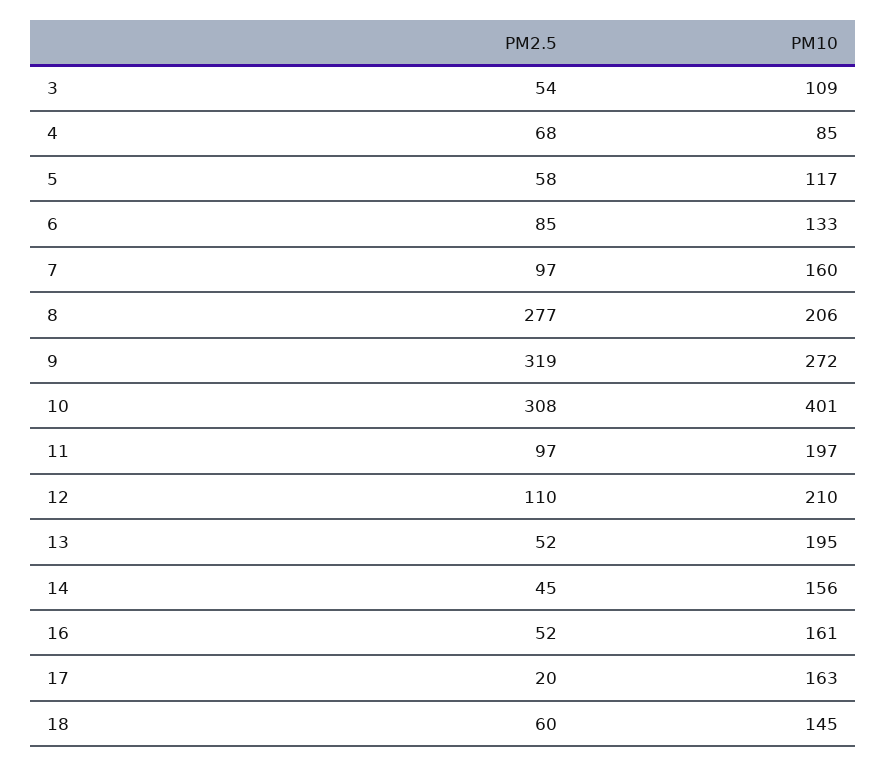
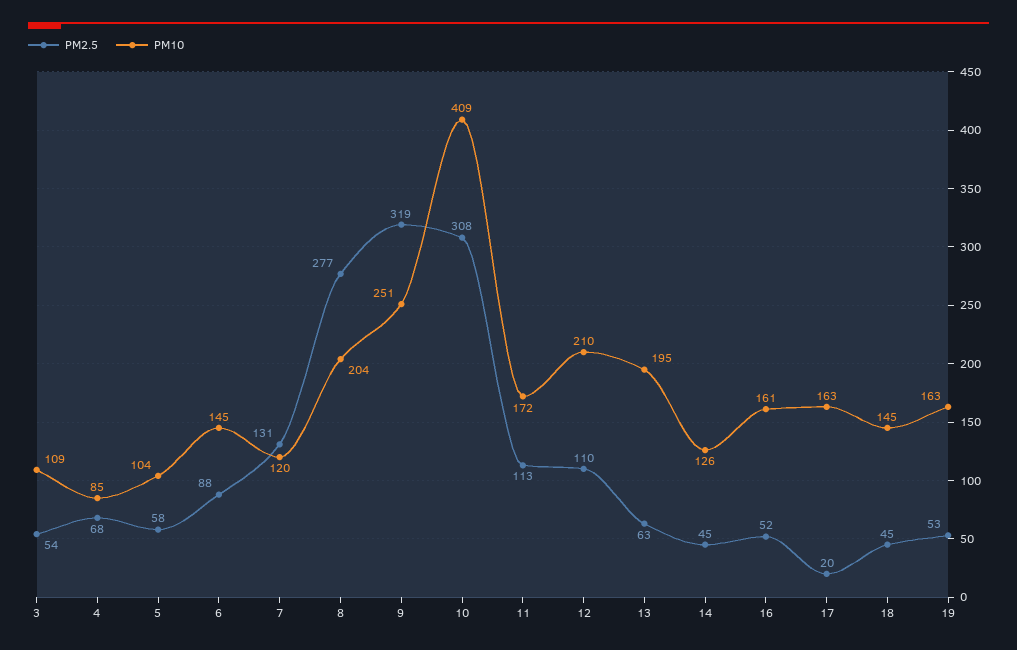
  {
    "PM2.5": {
      "3": 54,
      "4": 68,
      "5": 58,
-     "6": 85,
+     "6": 88,
-     "7": 97,
+     "7": 131,
      "8": 277,
      "9": 319,
      "10": 308,
-     "11": 97,
+     "11": 113,
      "12": 110,
-     "13": 52,
+     "13": 63,
      "14": 45,
      "16": 52,
      "17": 20,
-     "18": 60
+     "18": 45,
+     "19": 53
    },
    "PM10": {
      "3": 109,
      "4": 85,
-     "5": 117,
+     "5": 104,
-     "6": 133,
+     "6": 145,
-     "7": 160,
+     "7": 120,
-     "8": 206,
+     "8": 204,
-     "9": 272,
+     "9": 251,
-     "10": 401,
+     "10": 409,
-     "11": 197,
+     "11": 172,
      "12": 210,
      "13": 195,
-     "14": 156,
+     "14": 126,
      "16": 161,
      "17": 163,
-     "18": 145
+     "18": 145,
+     "19": 163
    }
  }

